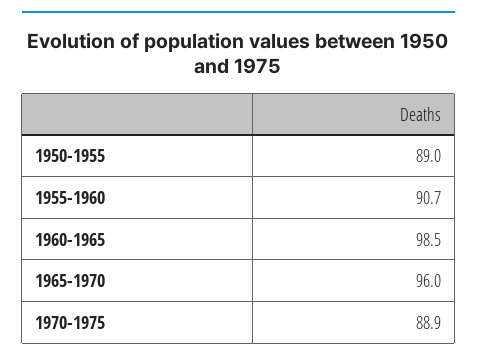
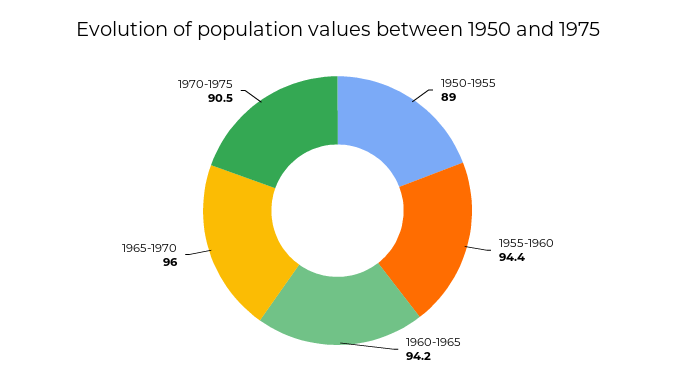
  {
    "1950-1955": 89,
-   "1955-1960": 90.7,
+   "1955-1960": 94.4,
-   "1960-1965": 98.5,
+   "1960-1965": 94.2,
    "1965-1970": 96,
-   "1970-1975": 88.9
+   "1970-1975": 90.5
  }

